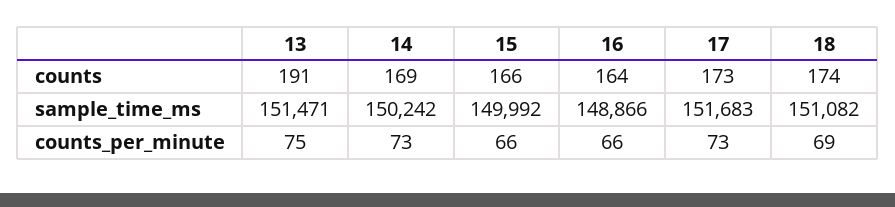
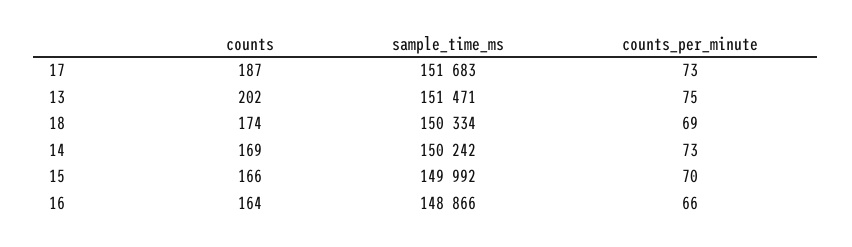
  {
    "13": {
-     "counts": 191,
+     "counts": 202,
      "sample_time_ms": 151471,
      "counts_per_minute": 75
    },
    "14": {
      "counts": 169,
      "sample_time_ms": 150242,
      "counts_per_minute": 73
    },
    "15": {
      "counts": 166,
      "sample_time_ms": 149992,
-     "counts_per_minute": 66
+     "counts_per_minute": 70
    },
    "16": {
      "counts": 164,
      "sample_time_ms": 148866,
      "counts_per_minute": 66
    },
    "17": {
-     "counts": 173,
+     "counts": 187,
      "sample_time_ms": 151683,
      "counts_per_minute": 73
    },
    "18": {
      "counts": 174,
-     "sample_time_ms": 151082,
+     "sample_time_ms": 150334,
      "counts_per_minute": 69
    }
  }

